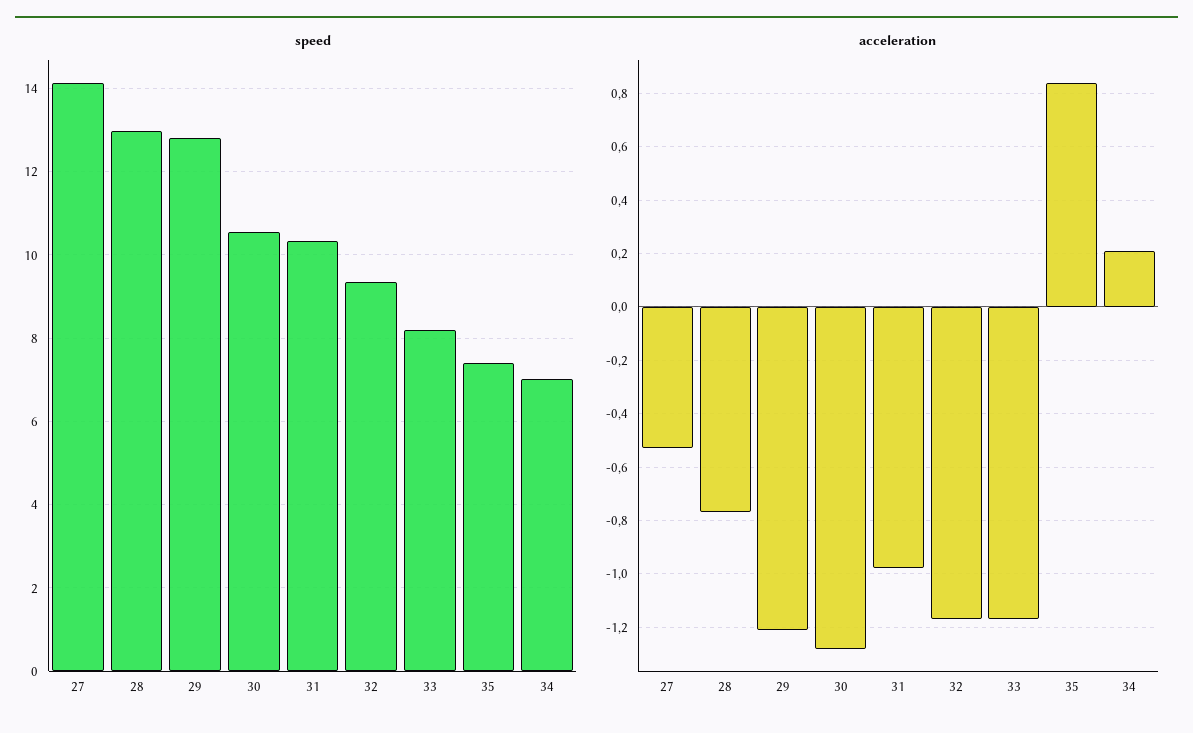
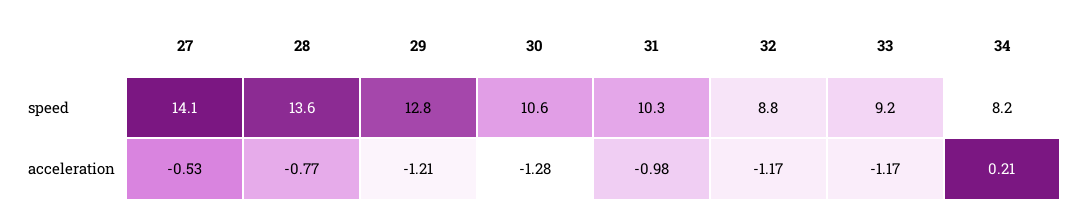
  {
    "speed": {
      "27": 14.1,
-     "28": 13,
+     "28": 13.6,
      "29": 12.8,
      "30": 10.6,
      "31": 10.3,
-     "32": 9.4,
+     "32": 8.8,
-     "33": 8.2,
+     "33": 9.2,
-     "35": 7.4,
-     "34": 7
+     "34": 8.2
    },
    "acceleration": {
      "27": -0.53,
      "28": -0.77,
      "29": -1.21,
      "30": -1.28,
      "31": -0.98,
      "32": -1.17,
      "33": -1.17,
-     "35": 0.85,
      "34": 0.21
    }
  }

